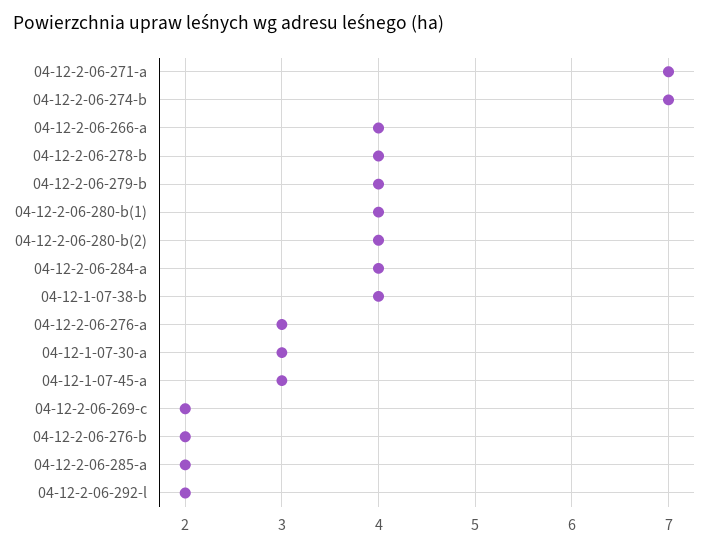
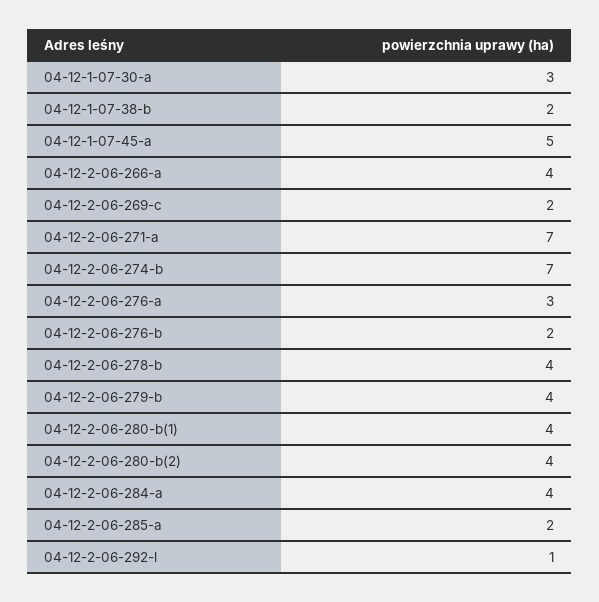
  {
    "04-12-2-06-271-a": 7,
    "04-12-2-06-274-b": 7,
    "04-12-2-06-266-a": 4,
    "04-12-2-06-278-b": 4,
    "04-12-2-06-279-b": 4,
    "04-12-2-06-280-b(1)": 4,
    "04-12-2-06-280-b(2)": 4,
    "04-12-2-06-284-a": 4,
-   "04-12-1-07-38-b": 4,
+   "04-12-1-07-38-b": 2,
    "04-12-2-06-276-a": 3,
    "04-12-1-07-30-a": 3,
-   "04-12-1-07-45-a": 3,
+   "04-12-1-07-45-a": 5,
    "04-12-2-06-269-c": 2,
    "04-12-2-06-276-b": 2,
    "04-12-2-06-285-a": 2,
-   "04-12-2-06-292-l": 2
+   "04-12-2-06-292-l": 1
  }

